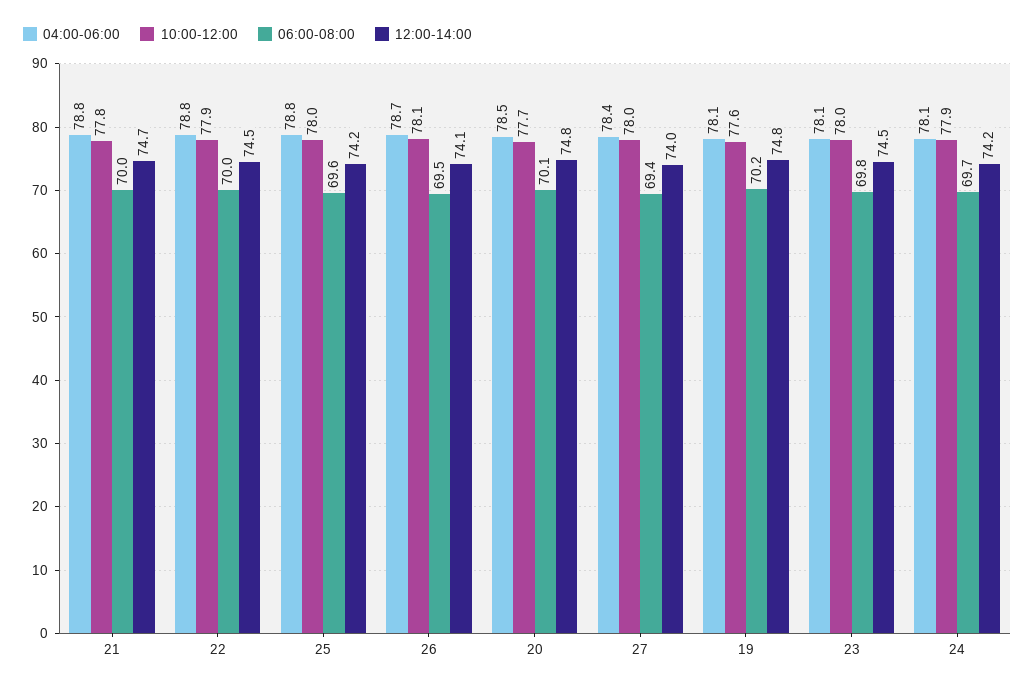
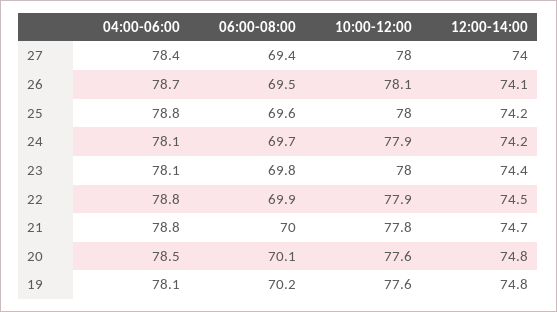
  {
    "04:00-06:00": {
      "21": 78.8,
      "22": 78.8,
      "25": 78.8,
      "26": 78.7,
      "20": 78.5,
      "27": 78.4,
      "19": 78.1,
      "23": 78.1,
      "24": 78.1
    },
    "10:00-12:00": {
      "21": 77.8,
      "22": 77.9,
      "25": 78,
      "26": 78.1,
-     "20": 77.7,
+     "20": 77.6,
      "27": 78,
      "19": 77.6,
      "23": 78,
      "24": 77.9
    },
    "06:00-08:00": {
      "21": 70,
-     "22": 70,
+     "22": 69.9,
      "25": 69.6,
      "26": 69.5,
      "20": 70.1,
      "27": 69.4,
      "19": 70.2,
      "23": 69.8,
      "24": 69.7
    },
    "12:00-14:00": {
      "21": 74.7,
      "22": 74.5,
      "25": 74.2,
      "26": 74.1,
      "20": 74.8,
      "27": 74,
      "19": 74.8,
-     "23": 74.5,
+     "23": 74.4,
      "24": 74.2
    }
  }

